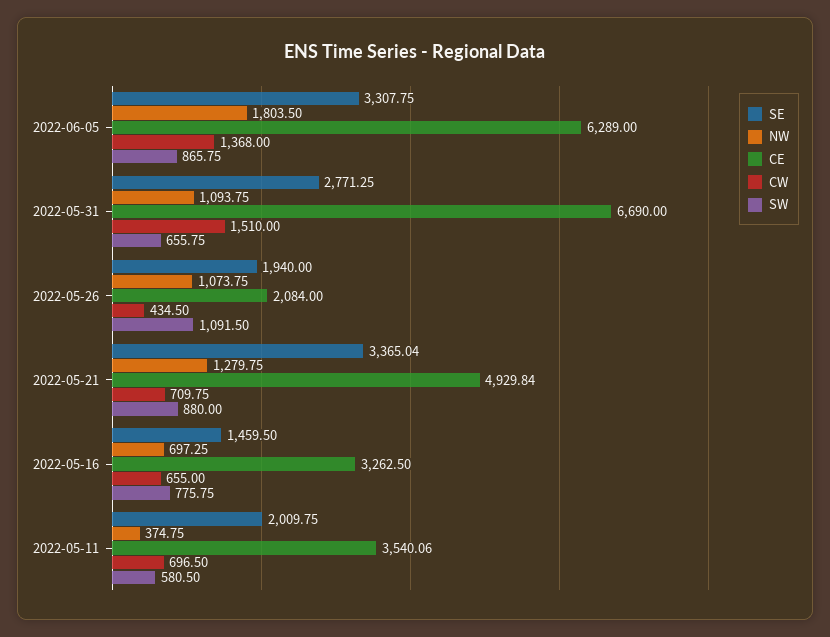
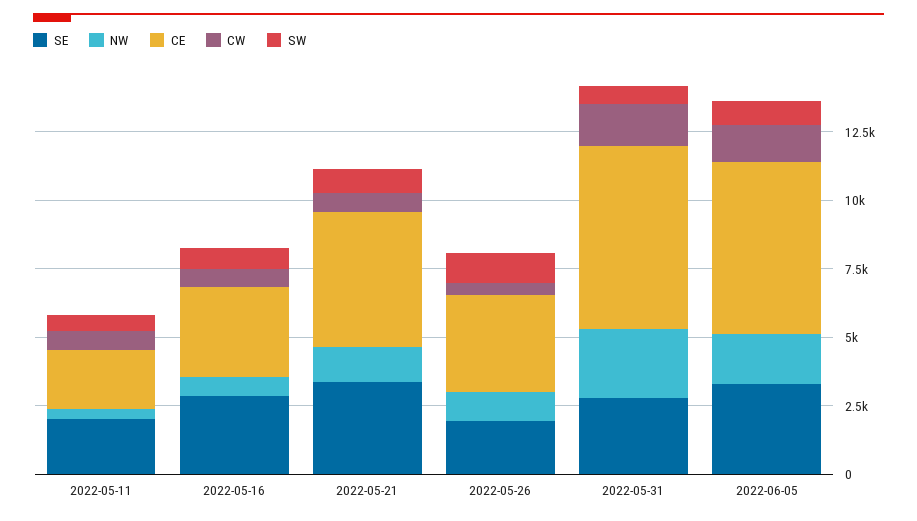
  {
    "SE": {
      "2022-06-05": 3307.75,
      "2022-05-31": 2771.25,
      "2022-05-26": 1940,
      "2022-05-21": 3365.04,
-     "2022-05-16": 1459.5,
+     "2022-05-16": 3000,
      "2022-05-11": 2009.75
    },
    "NW": {
      "2022-06-05": 1803.5,
-     "2022-05-31": 1093.75,
+     "2022-05-31": 2500,
      "2022-05-26": 1073.75,
      "2022-05-21": 1279.75,
      "2022-05-16": 697.25,
      "2022-05-11": 374.75
    },
    "CE": {
      "2022-06-05": 6289,
      "2022-05-31": 6690,
-     "2022-05-26": 2084,
+     "2022-05-26": 3500,
      "2022-05-21": 4929.84,
      "2022-05-16": 3262.5,
-     "2022-05-11": 3540.06
+     "2022-05-11": 2000
    },
    "CW": {
      "2022-06-05": 1368,
      "2022-05-31": 1510,
      "2022-05-26": 434.5,
      "2022-05-21": 709.75,
      "2022-05-16": 655,
      "2022-05-11": 696.5
    },
    "SW": {
      "2022-06-05": 865.75,
      "2022-05-31": 655.75,
      "2022-05-26": 1091.5,
      "2022-05-21": 880,
      "2022-05-16": 775.75,
      "2022-05-11": 580.5
    }
  }

